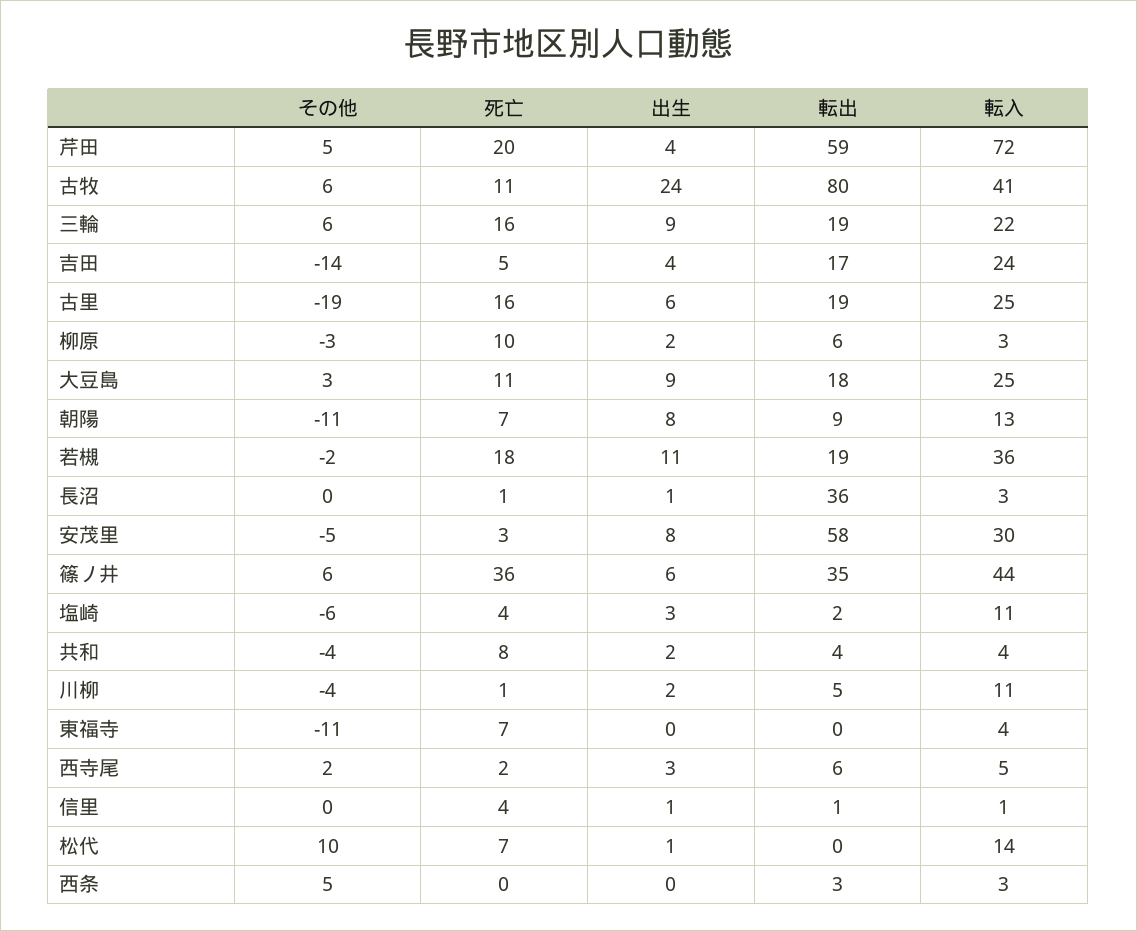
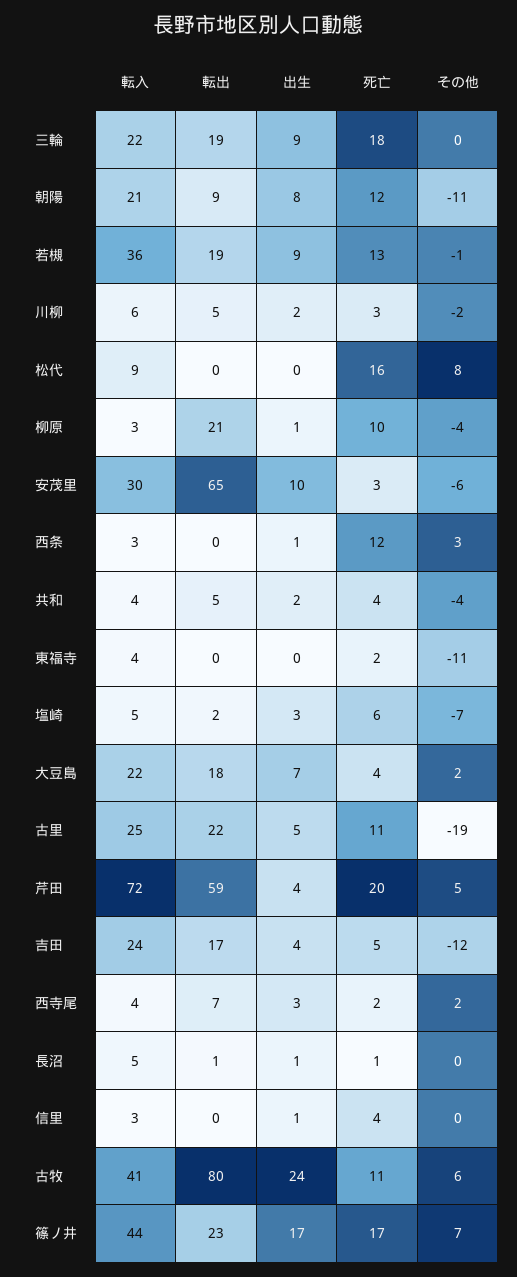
  {
    "その他": {
      "芹田": 5,
      "古牧": 6,
-     "三輪": 6,
+     "三輪": 0,
-     "吉田": -14,
+     "吉田": -12,
      "古里": -19,
-     "柳原": -3,
+     "柳原": -4,
-     "大豆島": 3,
+     "大豆島": 2,
      "朝陽": -11,
-     "若槻": -2,
+     "若槻": -1,
      "長沼": 0,
-     "安茂里": -5,
+     "安茂里": -6,
-     "篠ノ井": 6,
+     "篠ノ井": 7,
-     "塩崎": -6,
+     "塩崎": -7,
      "共和": -4,
-     "川柳": -4,
+     "川柳": -2,
      "東福寺": -11,
      "西寺尾": 2,
      "信里": 0,
-     "松代": 10,
+     "松代": 8,
-     "西条": 5
+     "西条": 3
    },
    "死亡": {
      "芹田": 20,
      "古牧": 11,
-     "三輪": 16,
+     "三輪": 18,
      "吉田": 5,
-     "古里": 16,
+     "古里": 11,
      "柳原": 10,
-     "大豆島": 11,
+     "大豆島": 4,
-     "朝陽": 7,
+     "朝陽": 12,
-     "若槻": 18,
+     "若槻": 13,
      "長沼": 1,
      "安茂里": 3,
-     "篠ノ井": 36,
+     "篠ノ井": 17,
-     "塩崎": 4,
+     "塩崎": 6,
-     "共和": 8,
+     "共和": 4,
-     "川柳": 1,
+     "川柳": 3,
-     "東福寺": 7,
+     "東福寺": 2,
      "西寺尾": 2,
      "信里": 4,
-     "松代": 7,
+     "松代": 16,
-     "西条": 0
+     "西条": 12
    },
    "出生": {
      "芹田": 4,
      "古牧": 24,
      "三輪": 9,
      "吉田": 4,
-     "古里": 6,
+     "古里": 5,
-     "柳原": 2,
+     "柳原": 1,
-     "大豆島": 9,
+     "大豆島": 7,
      "朝陽": 8,
-     "若槻": 11,
+     "若槻": 9,
      "長沼": 1,
-     "安茂里": 8,
+     "安茂里": 10,
-     "篠ノ井": 6,
+     "篠ノ井": 17,
      "塩崎": 3,
      "共和": 2,
      "川柳": 2,
      "東福寺": 0,
      "西寺尾": 3,
      "信里": 1,
-     "松代": 1,
+     "松代": 0,
-     "西条": 0
+     "西条": 1
    },
    "転出": {
      "芹田": 59,
      "古牧": 80,
      "三輪": 19,
      "吉田": 17,
-     "古里": 19,
+     "古里": 22,
-     "柳原": 6,
+     "柳原": 21,
      "大豆島": 18,
      "朝陽": 9,
      "若槻": 19,
-     "長沼": 36,
+     "長沼": 1,
-     "安茂里": 58,
+     "安茂里": 65,
-     "篠ノ井": 35,
+     "篠ノ井": 23,
      "塩崎": 2,
-     "共和": 4,
+     "共和": 5,
      "川柳": 5,
      "東福寺": 0,
-     "西寺尾": 6,
+     "西寺尾": 7,
-     "信里": 1,
+     "信里": 0,
      "松代": 0,
-     "西条": 3
+     "西条": 0
    },
    "転入": {
      "芹田": 72,
      "古牧": 41,
      "三輪": 22,
      "吉田": 24,
      "古里": 25,
      "柳原": 3,
-     "大豆島": 25,
+     "大豆島": 22,
-     "朝陽": 13,
+     "朝陽": 21,
      "若槻": 36,
-     "長沼": 3,
+     "長沼": 5,
      "安茂里": 30,
      "篠ノ井": 44,
-     "塩崎": 11,
+     "塩崎": 5,
      "共和": 4,
-     "川柳": 11,
+     "川柳": 6,
      "東福寺": 4,
-     "西寺尾": 5,
+     "西寺尾": 4,
-     "信里": 1,
+     "信里": 3,
-     "松代": 14,
+     "松代": 9,
      "西条": 3
    }
  }

